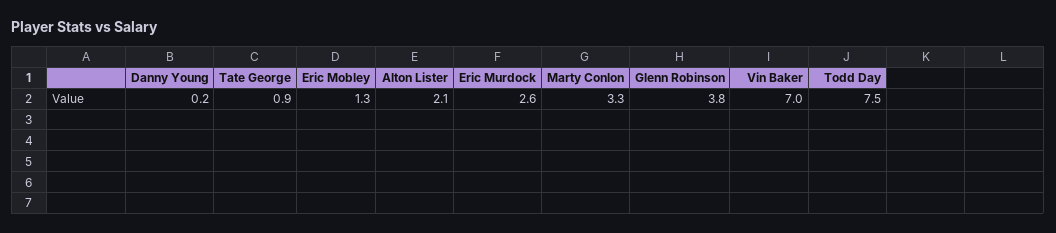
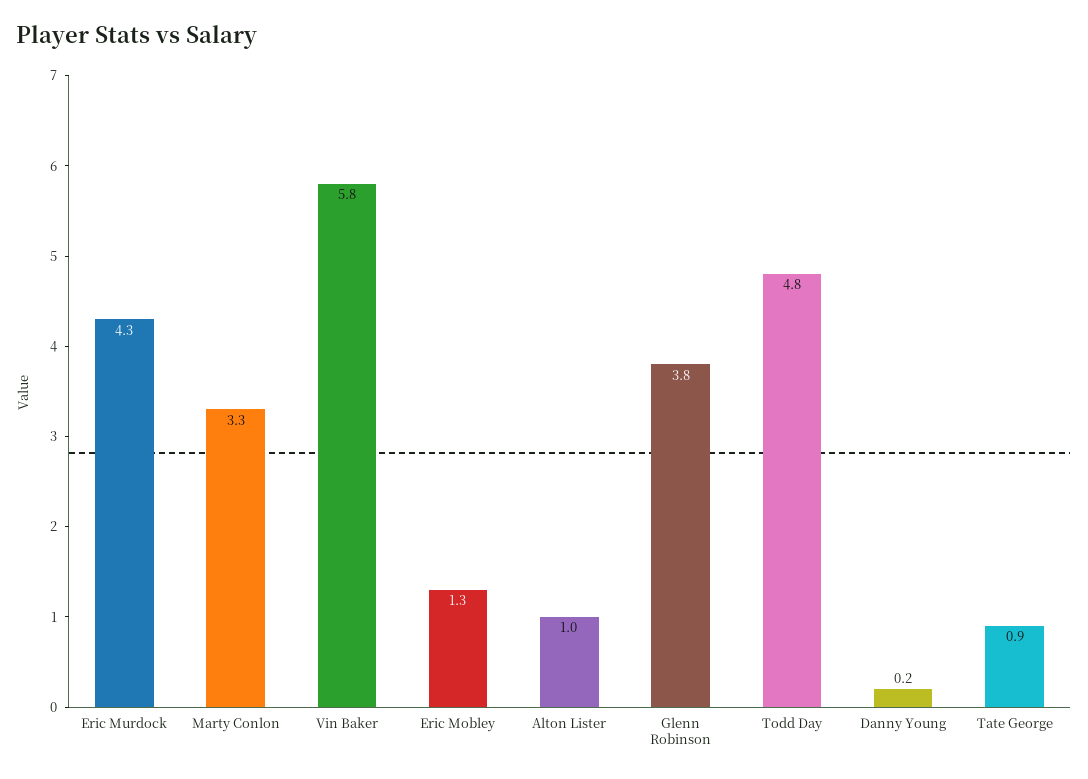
  {
    "Danny Young": 0.2,
    "Tate George": 0.9,
    "Eric Mobley": 1.3,
-   "Alton Lister": 2.1,
+   "Alton Lister": 1,
-   "Eric Murdock": 2.6,
+   "Eric Murdock": 4.3,
    "Marty Conlon": 3.3,
    "Glenn Robinson": 3.8,
-   "Vin Baker": 7,
+   "Vin Baker": 5.8,
-   "Todd Day": 7.5
+   "Todd Day": 4.8
  }

